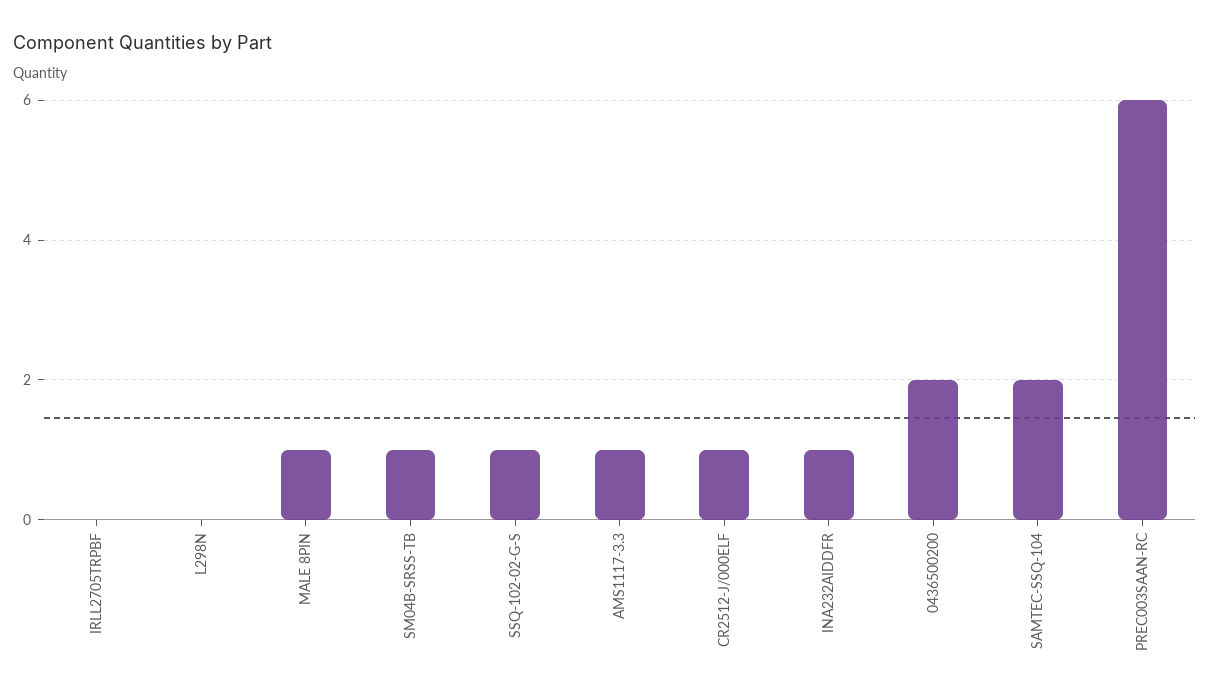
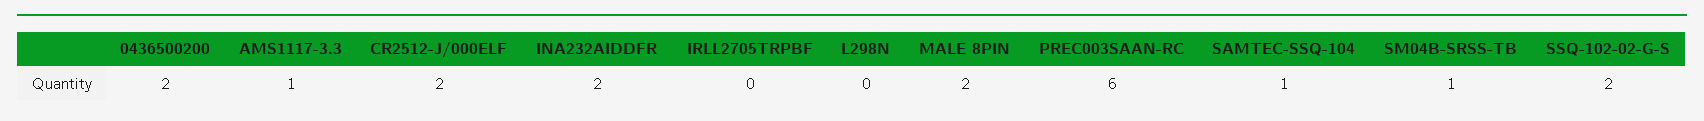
  {
    "IRLL2705TRPBF": 0,
    "L298N": 0,
-   "MALE 8PIN": 1,
+   "MALE 8PIN": 2,
    "SM04B-SRSS-TB": 1,
-   "SSQ-102-02-G-S": 1,
+   "SSQ-102-02-G-S": 2,
    "AMS1117-3.3": 1,
-   "CR2512-J/000ELF": 1,
+   "CR2512-J/000ELF": 2,
-   "INA232AIDDFR": 1,
+   "INA232AIDDFR": 2,
    "0436500200": 2,
-   "SAMTEC-SSQ-104": 2,
+   "SAMTEC-SSQ-104": 1,
    "PREC003SAAN-RC": 6
  }

